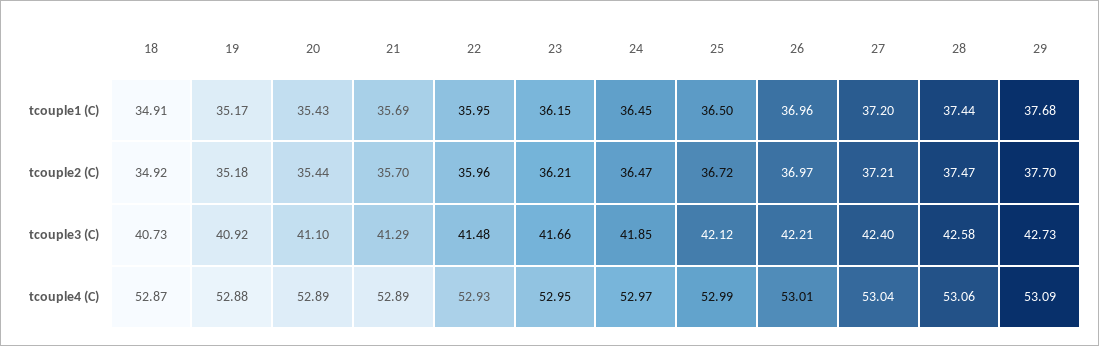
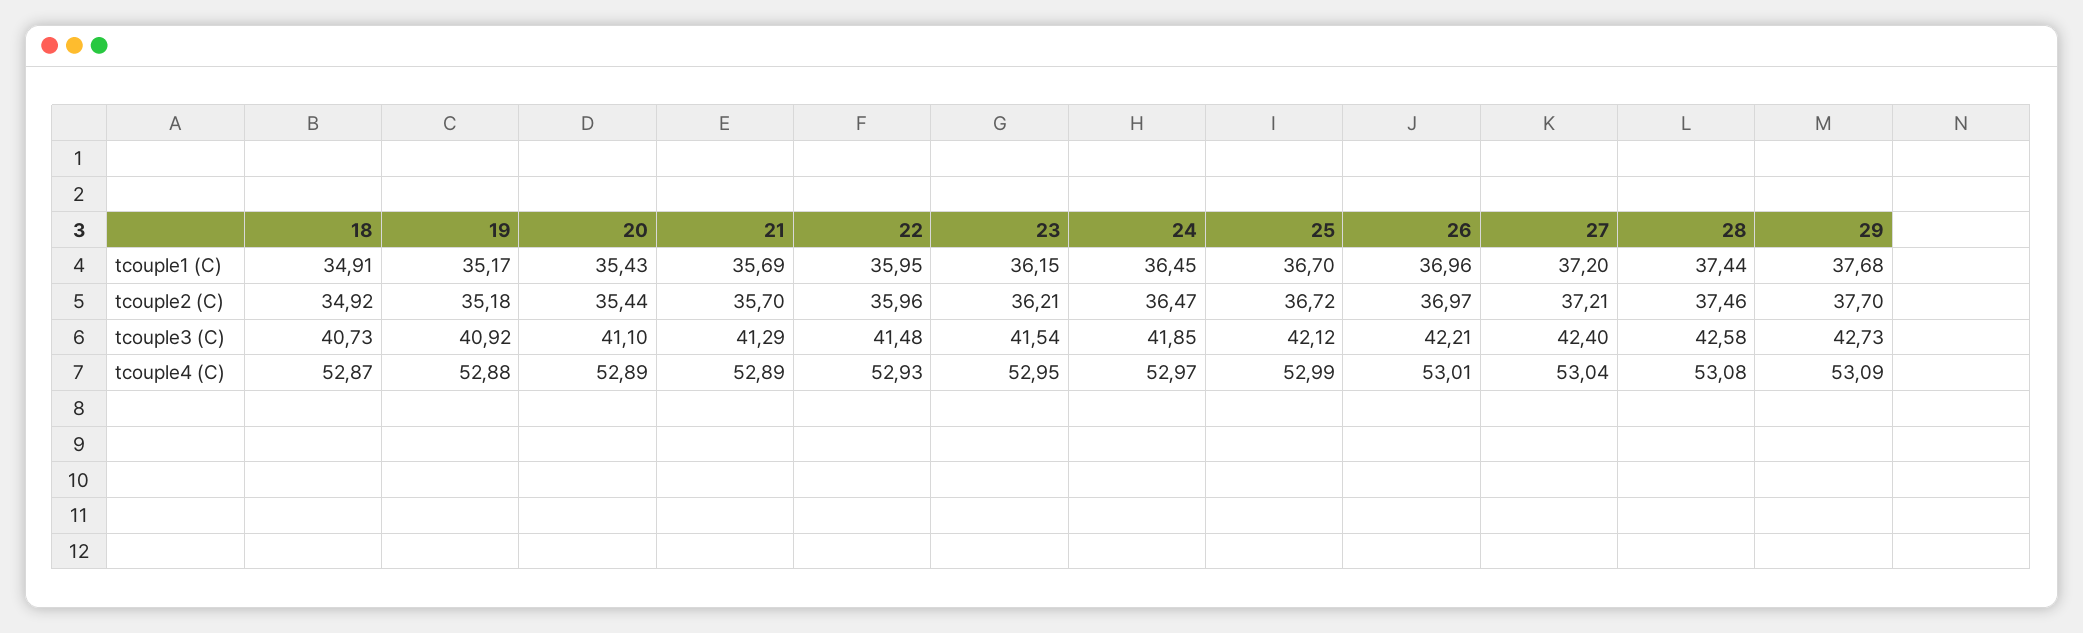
  {
    "18": {
      "tcouple1 (C)": 34.91,
      "tcouple2 (C)": 34.92,
      "tcouple3 (C)": 40.73,
      "tcouple4 (C)": 52.87
    },
    "19": {
      "tcouple1 (C)": 35.17,
      "tcouple2 (C)": 35.18,
      "tcouple3 (C)": 40.92,
      "tcouple4 (C)": 52.88
    },
    "20": {
      "tcouple1 (C)": 35.43,
      "tcouple2 (C)": 35.44,
      "tcouple3 (C)": 41.1,
      "tcouple4 (C)": 52.89
    },
    "21": {
      "tcouple1 (C)": 35.69,
      "tcouple2 (C)": 35.7,
      "tcouple3 (C)": 41.29,
      "tcouple4 (C)": 52.89
    },
    "22": {
      "tcouple1 (C)": 35.95,
      "tcouple2 (C)": 35.96,
      "tcouple3 (C)": 41.48,
      "tcouple4 (C)": 52.93
    },
    "23": {
      "tcouple1 (C)": 36.15,
      "tcouple2 (C)": 36.21,
-     "tcouple3 (C)": 41.66,
+     "tcouple3 (C)": 41.54,
      "tcouple4 (C)": 52.95
    },
    "24": {
      "tcouple1 (C)": 36.45,
      "tcouple2 (C)": 36.47,
      "tcouple3 (C)": 41.85,
      "tcouple4 (C)": 52.97
    },
    "25": {
-     "tcouple1 (C)": 36.5,
+     "tcouple1 (C)": 36.7,
      "tcouple2 (C)": 36.72,
      "tcouple3 (C)": 42.12,
      "tcouple4 (C)": 52.99
    },
    "26": {
      "tcouple1 (C)": 36.96,
      "tcouple2 (C)": 36.97,
      "tcouple3 (C)": 42.21,
      "tcouple4 (C)": 53.01
    },
    "27": {
      "tcouple1 (C)": 37.2,
      "tcouple2 (C)": 37.21,
      "tcouple3 (C)": 42.4,
      "tcouple4 (C)": 53.04
    },
    "28": {
      "tcouple1 (C)": 37.44,
-     "tcouple2 (C)": 37.47,
+     "tcouple2 (C)": 37.46,
      "tcouple3 (C)": 42.58,
-     "tcouple4 (C)": 53.06
+     "tcouple4 (C)": 53.08
    },
    "29": {
      "tcouple1 (C)": 37.68,
      "tcouple2 (C)": 37.7,
      "tcouple3 (C)": 42.73,
      "tcouple4 (C)": 53.09
    }
  }

